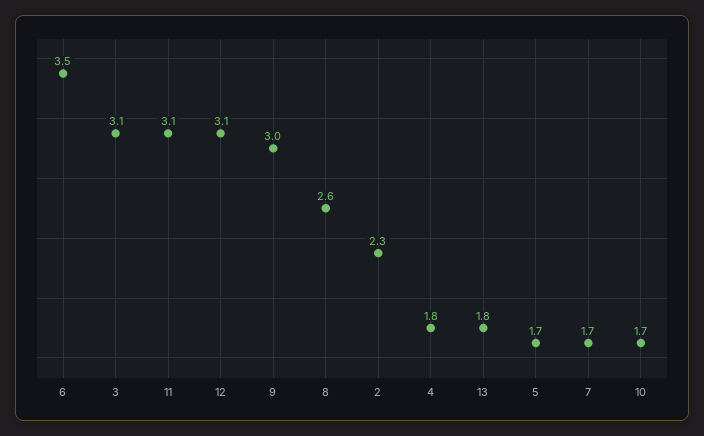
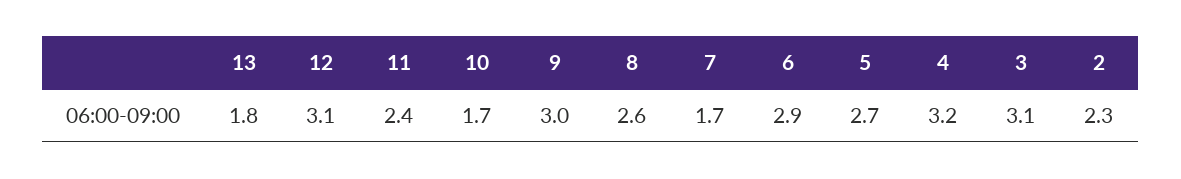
  {
-   "6": 3.5,
+   "6": 2.9,
    "3": 3.1,
-   "11": 3.1,
+   "11": 2.4,
    "12": 3.1,
    "9": 3,
    "8": 2.6,
    "2": 2.3,
-   "4": 1.8,
+   "4": 3.2,
    "13": 1.8,
-   "5": 1.7,
+   "5": 2.7,
    "7": 1.7,
    "10": 1.7
  }

